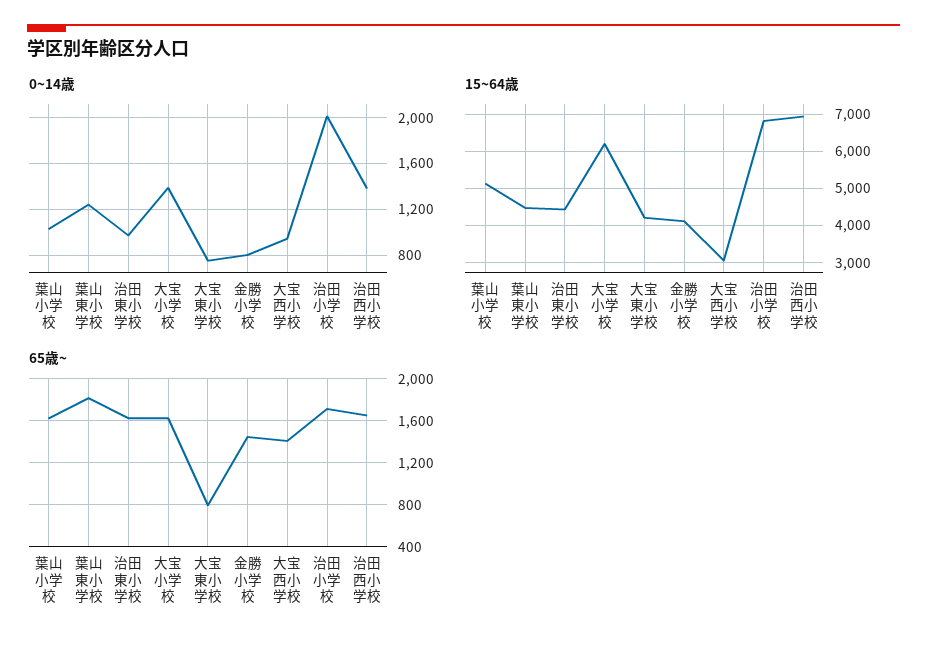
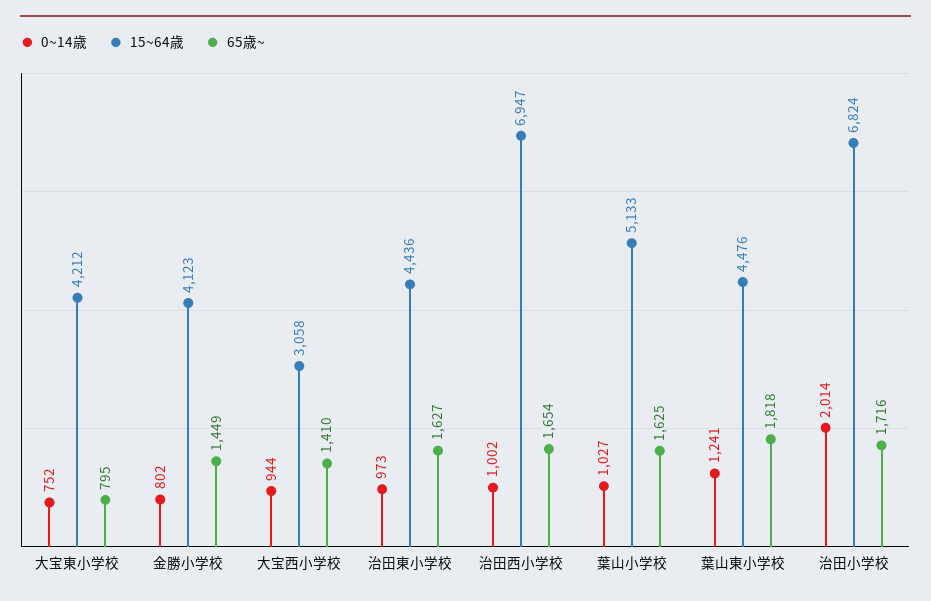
  {
    "0~14歳": {
      "葉山小学校": 1027,
      "葉山東小学校": 1241,
      "治田東小学校": 973,
-     "大宝小学校": 1400,
      "大宝東小学校": 752,
      "金勝小学校": 802,
      "大宝西小学校": 944,
      "治田小学校": 2014,
-     "治田西小学校": 1400
+     "治田西小学校": 1002
    },
    "15~64歳": {
      "葉山小学校": 5133,
      "葉山東小学校": 4476,
      "治田東小学校": 4436,
-     "大宝小学校": 6200,
      "大宝東小学校": 4212,
      "金勝小学校": 4123,
      "大宝西小学校": 3058,
      "治田小学校": 6824,
      "治田西小学校": 6947
    },
    "65歳~": {
      "葉山小学校": 1625,
      "葉山東小学校": 1818,
      "治田東小学校": 1627,
-     "大宝小学校": 1600,
      "大宝東小学校": 795,
      "金勝小学校": 1449,
      "大宝西小学校": 1410,
      "治田小学校": 1716,
      "治田西小学校": 1654
    }
  }

